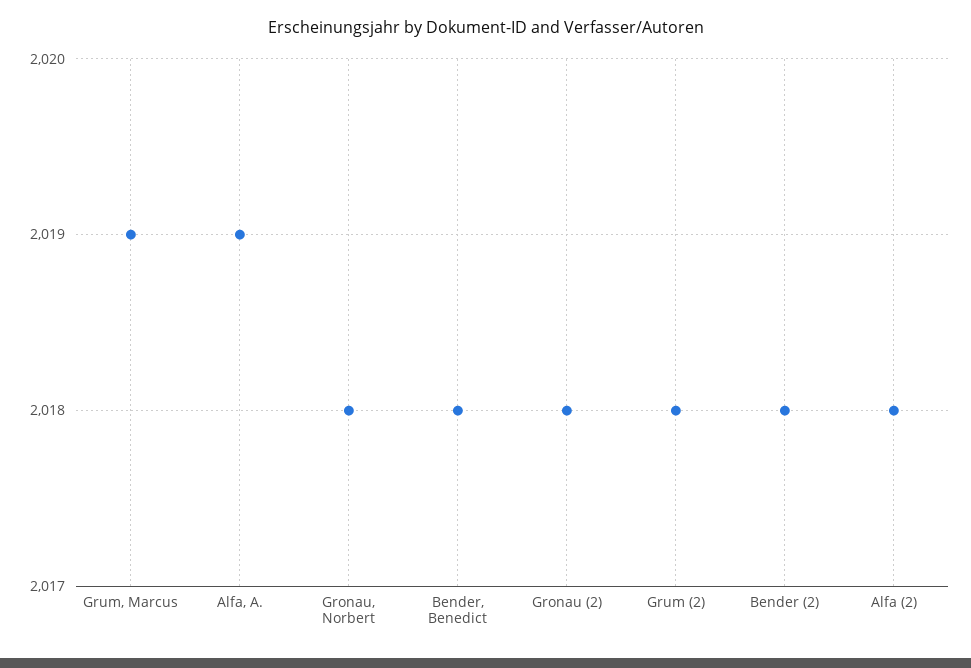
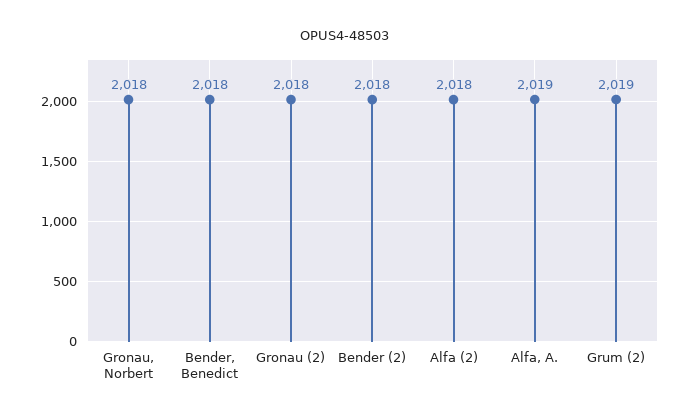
  {
-   "Grum, Marcus": 2019,
    "Alfa, A.": 2019,
    "Gronau, Norbert": 2018,
    "Bender, Benedict": 2018,
    "Gronau (2)": 2018,
-   "Grum (2)": 2018,
+   "Grum (2)": 2019,
    "Bender (2)": 2018,
    "Alfa (2)": 2018
  }

